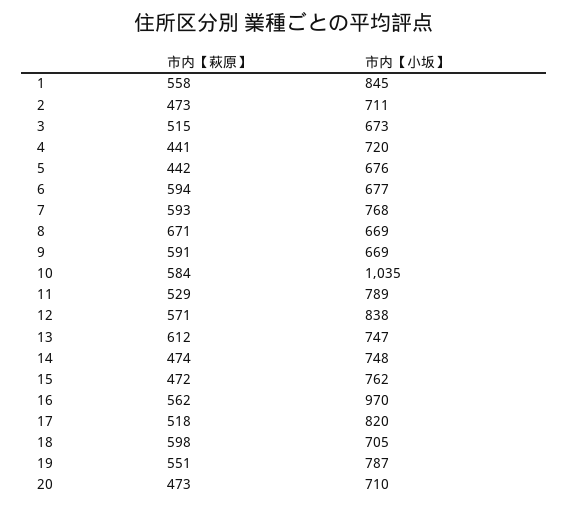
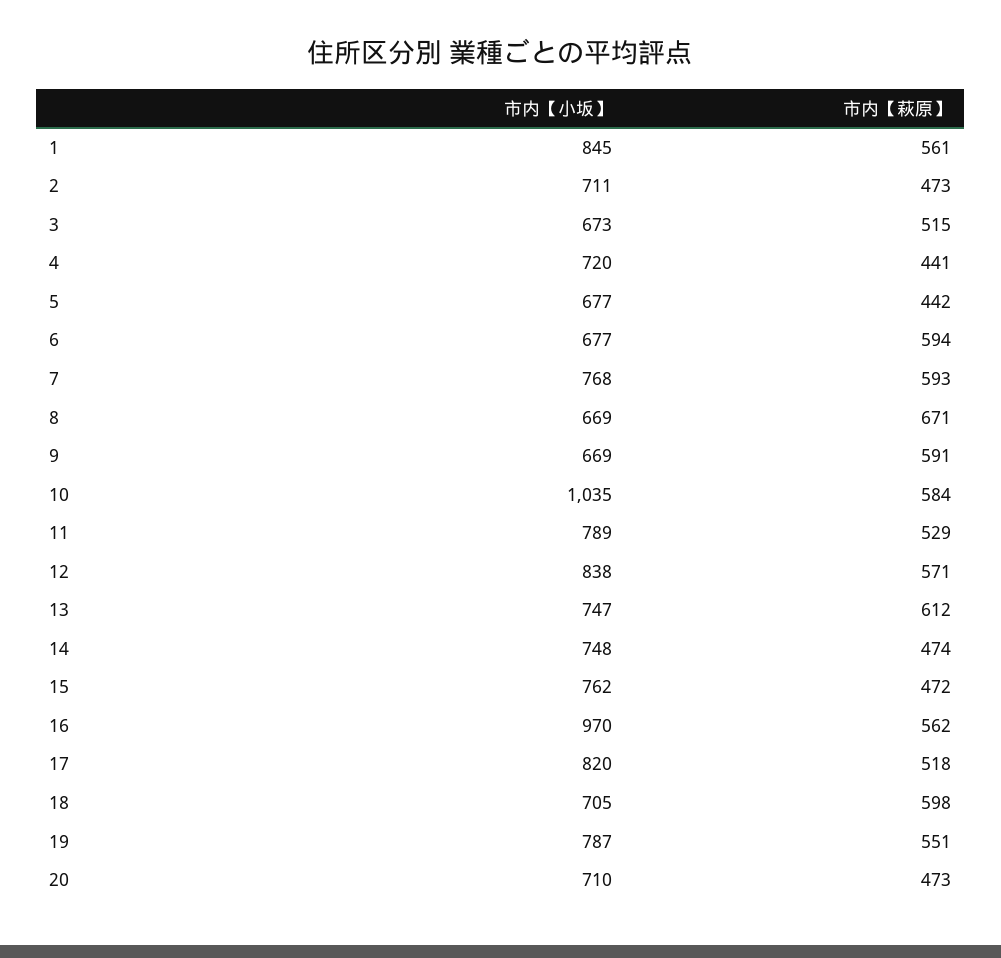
  {
    "市内【萩原】": {
-     "1": 558,
+     "1": 561,
      "2": 473,
      "3": 515,
      "4": 441,
      "5": 442,
      "6": 594,
      "7": 593,
      "8": 671,
      "9": 591,
      "10": 584,
      "11": 529,
      "12": 571,
      "13": 612,
      "14": 474,
      "15": 472,
      "16": 562,
      "17": 518,
      "18": 598,
      "19": 551,
      "20": 473
    },
    "市内【小坂】": {
      "1": 845,
      "2": 711,
      "3": 673,
      "4": 720,
-     "5": 676,
+     "5": 677,
      "6": 677,
      "7": 768,
      "8": 669,
      "9": 669,
      "10": 1035,
      "11": 789,
      "12": 838,
      "13": 747,
      "14": 748,
      "15": 762,
      "16": 970,
      "17": 820,
      "18": 705,
      "19": 787,
      "20": 710
    }
  }

